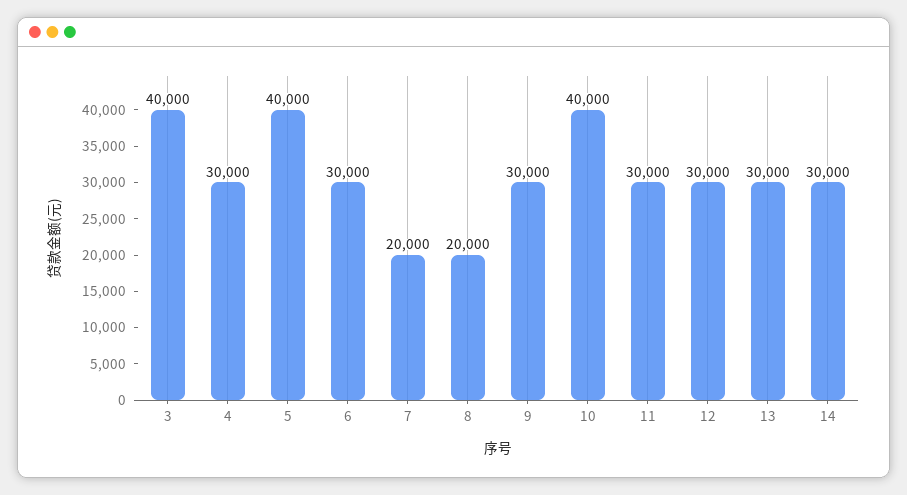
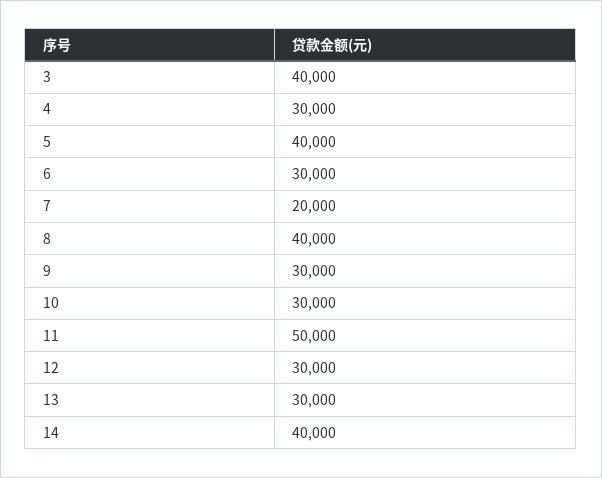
  {
    "3": 40000,
    "4": 30000,
    "5": 40000,
    "6": 30000,
    "7": 20000,
-   "8": 20000,
+   "8": 40000,
    "9": 30000,
-   "10": 40000,
+   "10": 30000,
-   "11": 30000,
+   "11": 50000,
    "12": 30000,
    "13": 30000,
-   "14": 30000
+   "14": 40000
  }

